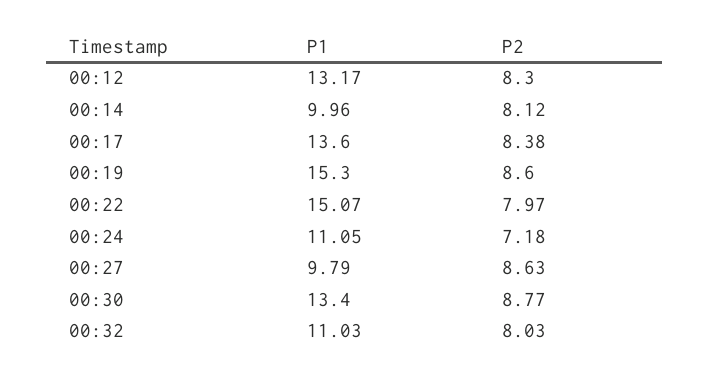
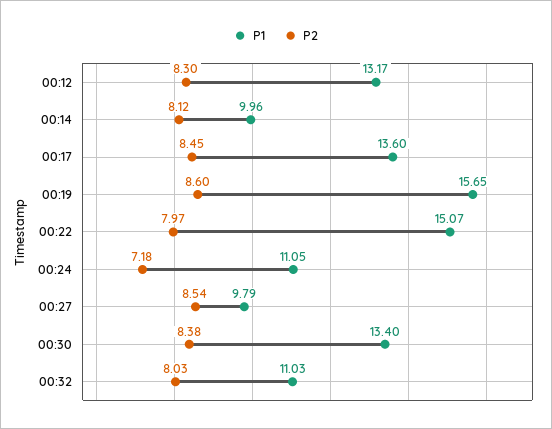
  {
    "P1": {
      "00:12": 13.17,
      "00:14": 9.96,
      "00:17": 13.6,
-     "00:19": 15.3,
+     "00:19": 15.65,
      "00:22": 15.07,
      "00:24": 11.05,
      "00:27": 9.79,
      "00:30": 13.4,
      "00:32": 11.03
    },
    "P2": {
      "00:12": 8.3,
      "00:14": 8.12,
-     "00:17": 8.38,
+     "00:17": 8.45,
      "00:19": 8.6,
      "00:22": 7.97,
      "00:24": 7.18,
-     "00:27": 8.63,
+     "00:27": 8.54,
-     "00:30": 8.77,
+     "00:30": 8.38,
      "00:32": 8.03
    }
  }

